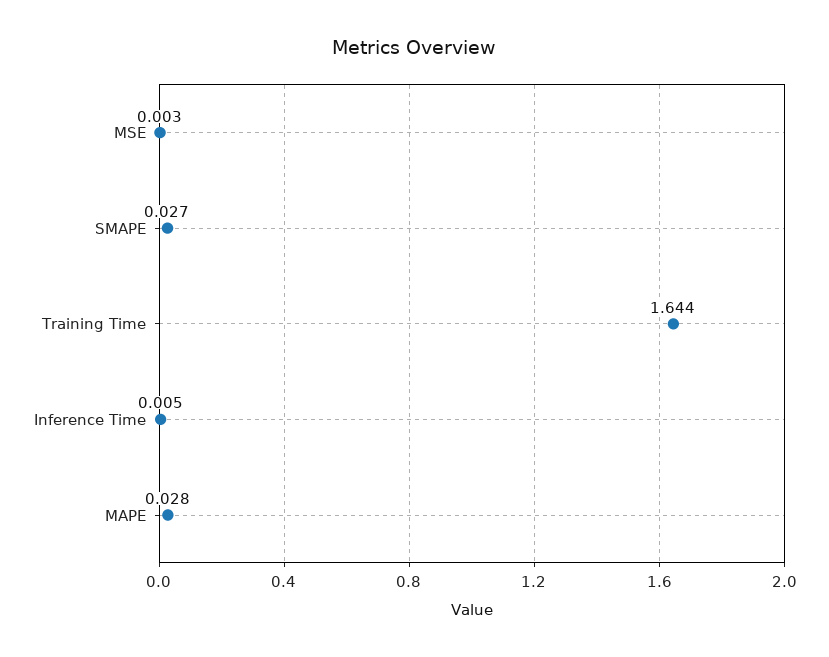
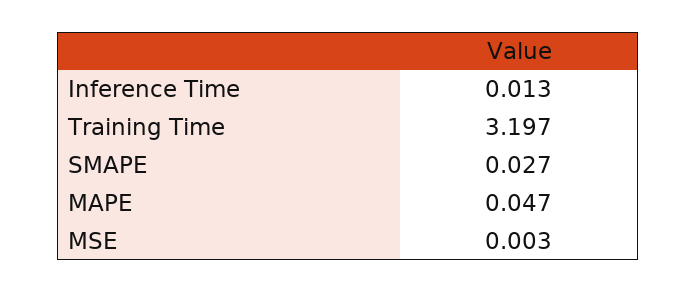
  {
    "MSE": 0.003,
    "SMAPE": 0.027,
-   "Training Time": 1.644,
+   "Training Time": 3.197,
-   "Inference Time": 0.005,
+   "Inference Time": 0.013,
-   "MAPE": 0.028
+   "MAPE": 0.047
  }

